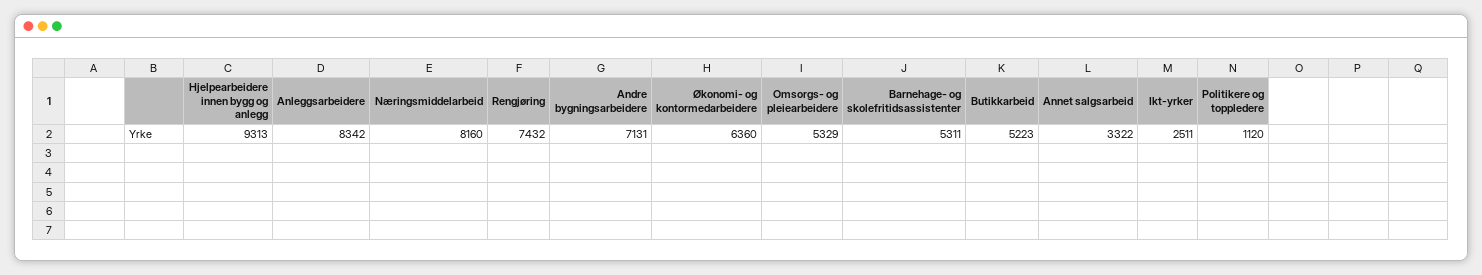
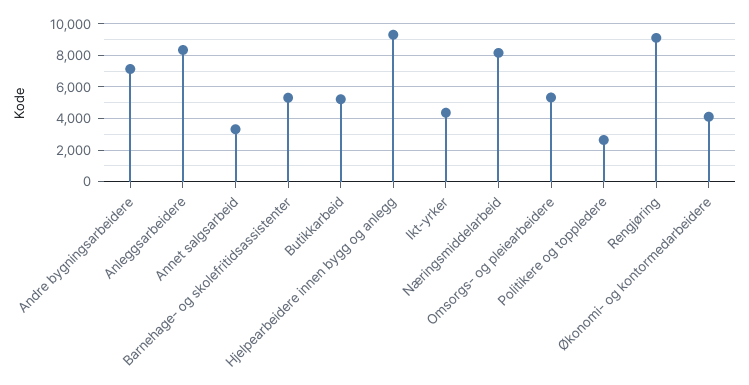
  {
    "Hjelpearbeidere innen bygg og anlegg": 9313,
    "Anleggsarbeidere": 8342,
    "Næringsmiddelarbeid": 8160,
-   "Rengjøring": 7432,
+   "Rengjøring": 9000,
    "Andre bygningsarbeidere": 7131,
-   "Økonomi- og kontormedarbeidere": 6360,
+   "Økonomi- og kontormedarbeidere": 4000,
    "Omsorgs- og pleiearbeidere": 5329,
    "Barnehage- og skolefritidsassistenter": 5311,
    "Butikkarbeid": 5223,
    "Annet salgsarbeid": 3322,
-   "Ikt-yrker": 2511,
+   "Ikt-yrker": 4500,
-   "Politikere og toppledere": 1120
+   "Politikere og toppledere": 2500
  }

